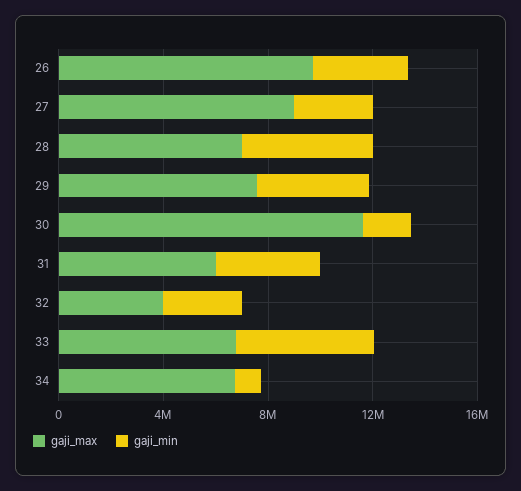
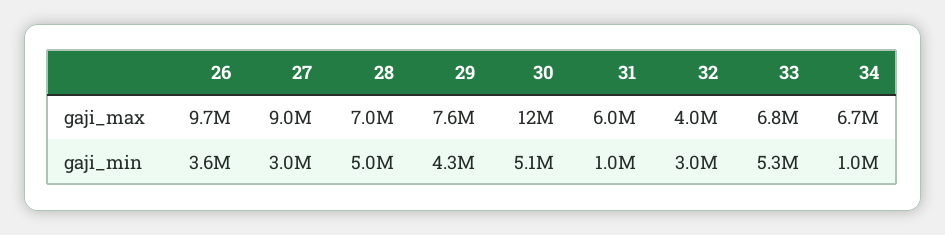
  {
    "gaji_max": {
      "26": 9700000,
      "27": 9000000,
      "28": 7000000,
      "29": 7600000,
      "30": 12000000,
      "31": 6000000,
      "32": 4000000,
      "33": 6800000,
      "34": 6700000
    },
    "gaji_min": {
      "26": 3600000,
      "27": 3000000,
      "28": 5000000,
      "29": 4300000,
-     "30": 2000000,
+     "30": 5100000,
-     "31": 4000000,
+     "31": 1000000,
      "32": 3000000,
      "33": 5300000,
      "34": 1000000
    }
  }

